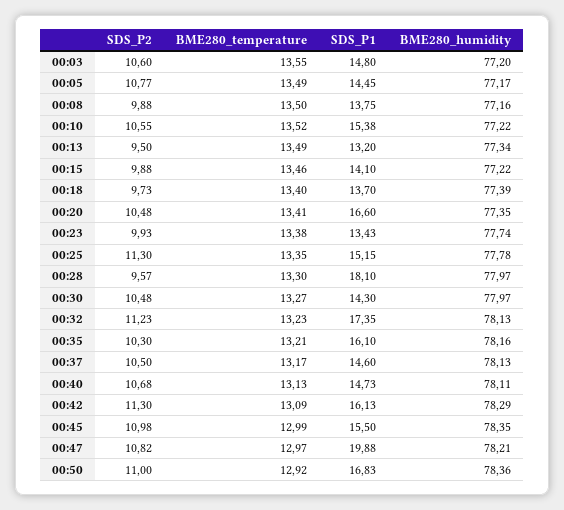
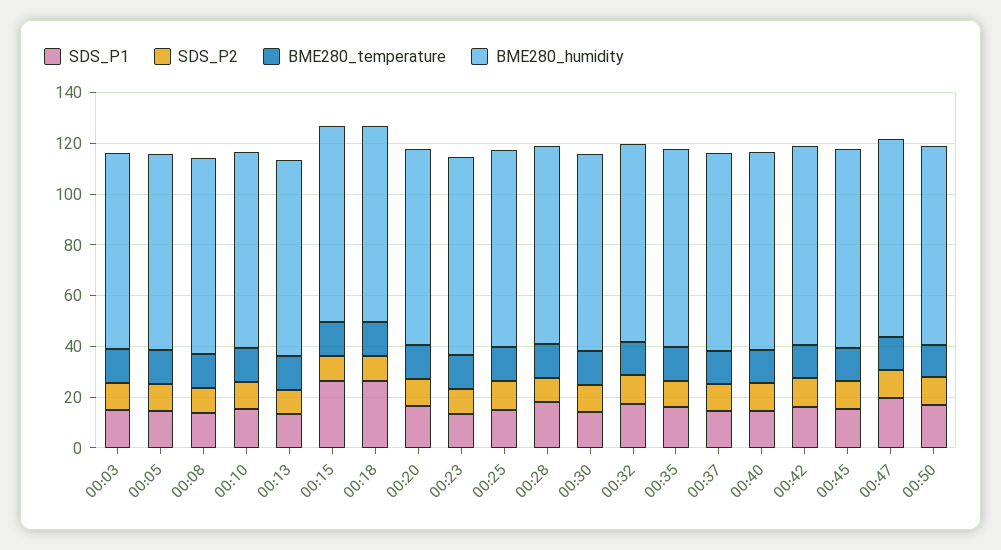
  {
    "SDS_P2": {
      "00:03": 10.6,
      "00:05": 10.77,
      "00:08": 9.88,
      "00:10": 10.55,
      "00:13": 9.5,
      "00:15": 9.88,
      "00:18": 9.73,
      "00:20": 10.48,
      "00:23": 9.93,
      "00:25": 11.3,
      "00:28": 9.57,
      "00:30": 10.48,
      "00:32": 11.23,
      "00:35": 10.3,
      "00:37": 10.5,
      "00:40": 10.68,
      "00:42": 11.3,
      "00:45": 10.98,
      "00:47": 10.82,
      "00:50": 11
    },
    "BME280_temperature": {
      "00:03": 13.55,
      "00:05": 13.49,
      "00:08": 13.5,
      "00:10": 13.52,
      "00:13": 13.49,
      "00:15": 13.46,
      "00:18": 13.4,
      "00:20": 13.41,
      "00:23": 13.38,
      "00:25": 13.35,
      "00:28": 13.3,
      "00:30": 13.27,
      "00:32": 13.23,
      "00:35": 13.21,
      "00:37": 13.17,
      "00:40": 13.13,
      "00:42": 13.09,
      "00:45": 12.99,
      "00:47": 12.97,
      "00:50": 12.92
    },
    "SDS_P1": {
      "00:03": 14.8,
      "00:05": 14.45,
      "00:08": 13.75,
      "00:10": 15.38,
      "00:13": 13.2,
-     "00:15": 14.1,
+     "00:15": 25,
-     "00:18": 13.7,
+     "00:18": 25,
      "00:20": 16.6,
      "00:23": 13.43,
      "00:25": 15.15,
      "00:28": 18.1,
      "00:30": 14.3,
      "00:32": 17.35,
      "00:35": 16.1,
      "00:37": 14.6,
      "00:40": 14.73,
      "00:42": 16.13,
      "00:45": 15.5,
      "00:47": 19.88,
      "00:50": 16.83
    },
    "BME280_humidity": {
      "00:03": 77.2,
      "00:05": 77.17,
      "00:08": 77.16,
      "00:10": 77.22,
      "00:13": 77.34,
      "00:15": 77.22,
      "00:18": 77.39,
      "00:20": 77.35,
      "00:23": 77.74,
      "00:25": 77.78,
      "00:28": 77.97,
      "00:30": 77.97,
      "00:32": 78.13,
      "00:35": 78.16,
      "00:37": 78.13,
      "00:40": 78.11,
      "00:42": 78.29,
      "00:45": 78.35,
      "00:47": 78.21,
      "00:50": 78.36
    }
  }

